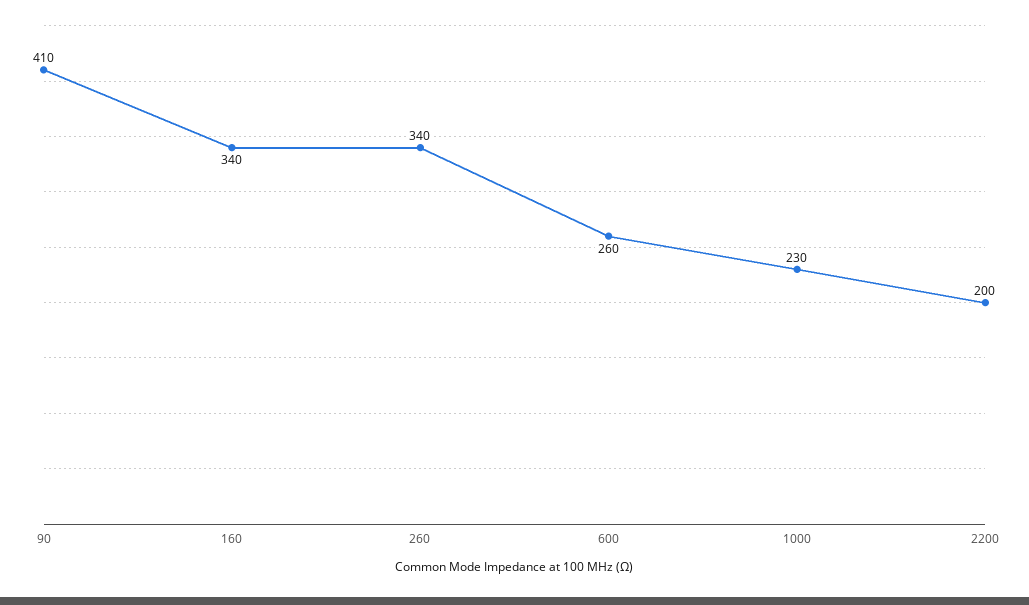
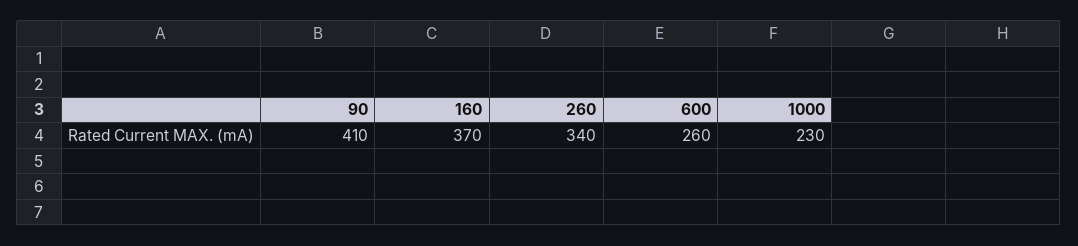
  {
    "90": 410,
-   "160": 340,
+   "160": 370,
    "260": 340,
    "600": 260,
-   "1000": 230,
+   "1000": 230
-   "2200": 200
  }

